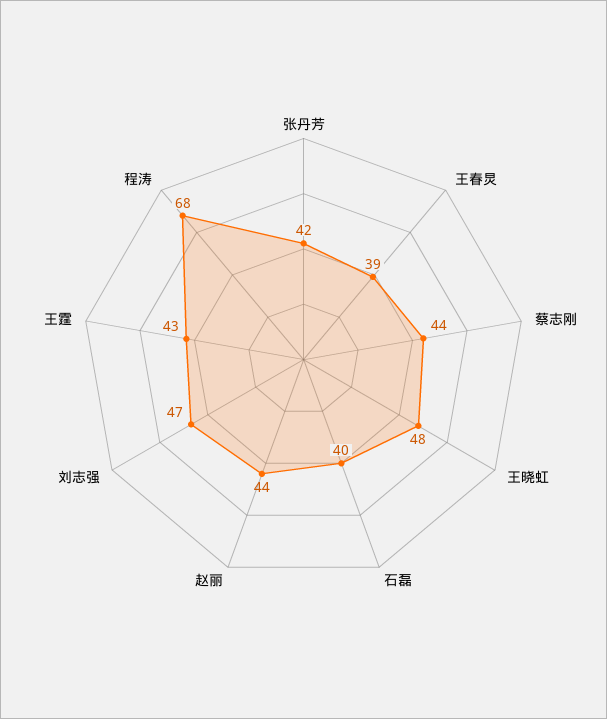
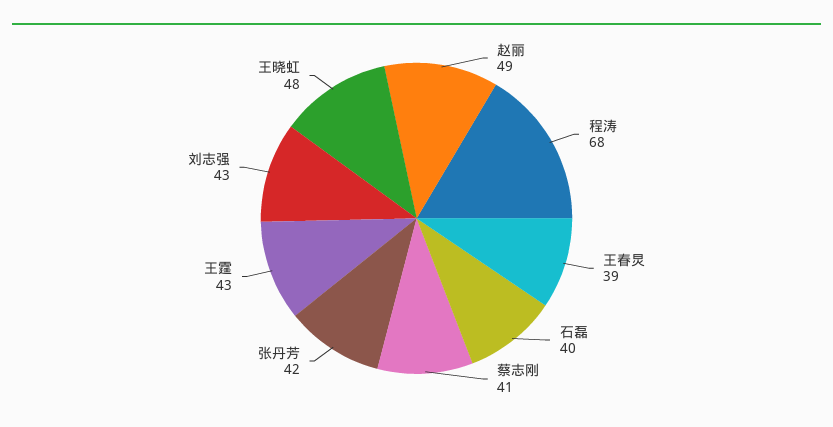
  {
    "张丹芳": 42,
    "王春炅": 39,
-   "蔡志刚": 44,
+   "蔡志刚": 41,
    "王晓虹": 48,
    "石磊": 40,
-   "赵丽": 44,
+   "赵丽": 49,
-   "刘志强": 47,
+   "刘志强": 43,
    "王霆": 43,
    "程涛": 68
  }

